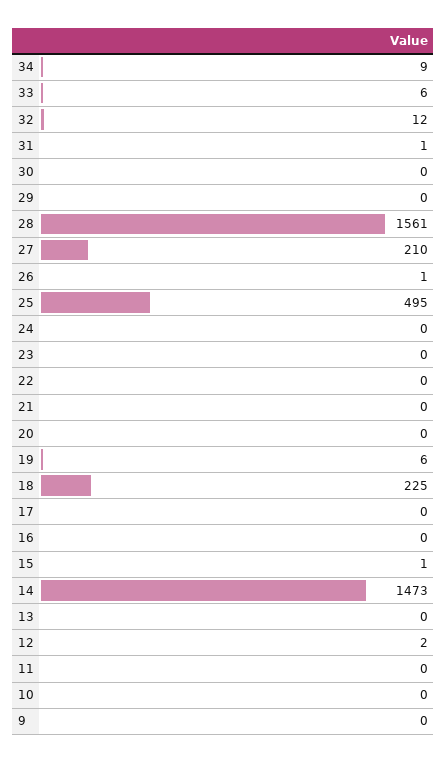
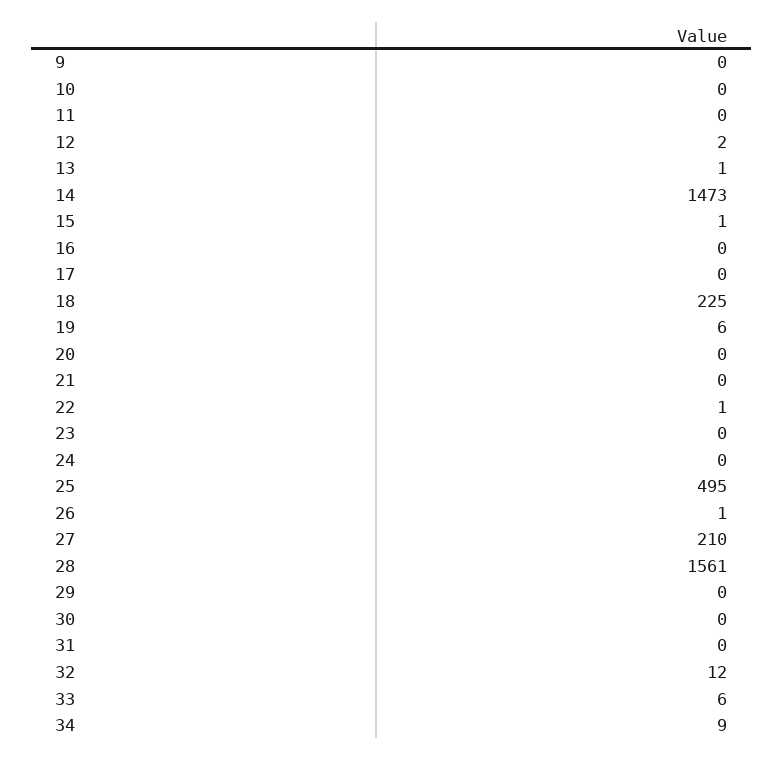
  {
    "34": 9,
    "33": 6,
    "32": 12,
-   "31": 1,
+   "31": 0,
    "30": 0,
    "29": 0,
    "28": 1561,
    "27": 210,
    "26": 1,
    "25": 495,
    "24": 0,
    "23": 0,
-   "22": 0,
+   "22": 1,
    "21": 0,
    "20": 0,
    "19": 6,
    "18": 225,
    "17": 0,
    "16": 0,
    "15": 1,
    "14": 1473,
-   "13": 0,
+   "13": 1,
    "12": 2,
    "11": 0,
    "10": 0,
    "9": 0
  }

